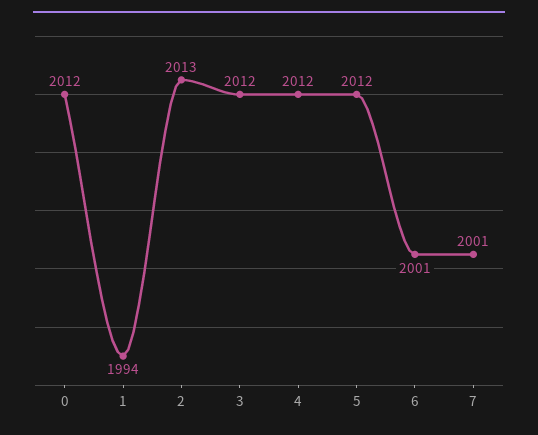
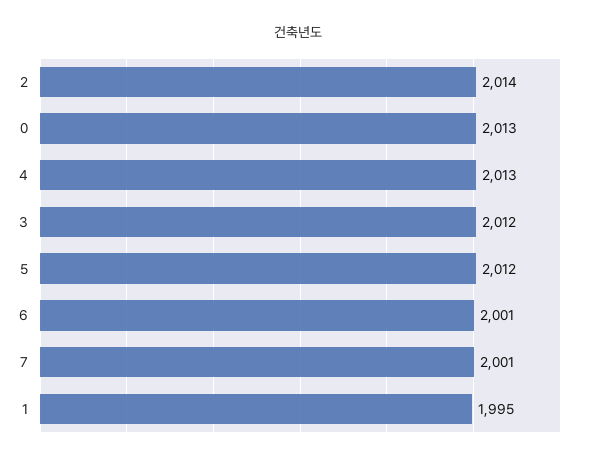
  {
-   "0": 2012,
+   "0": 2013,
-   "1": 1994,
+   "1": 1995,
-   "2": 2013,
+   "2": 2014,
    "3": 2012,
-   "4": 2012,
+   "4": 2013,
    "5": 2012,
    "6": 2001,
    "7": 2001
  }

